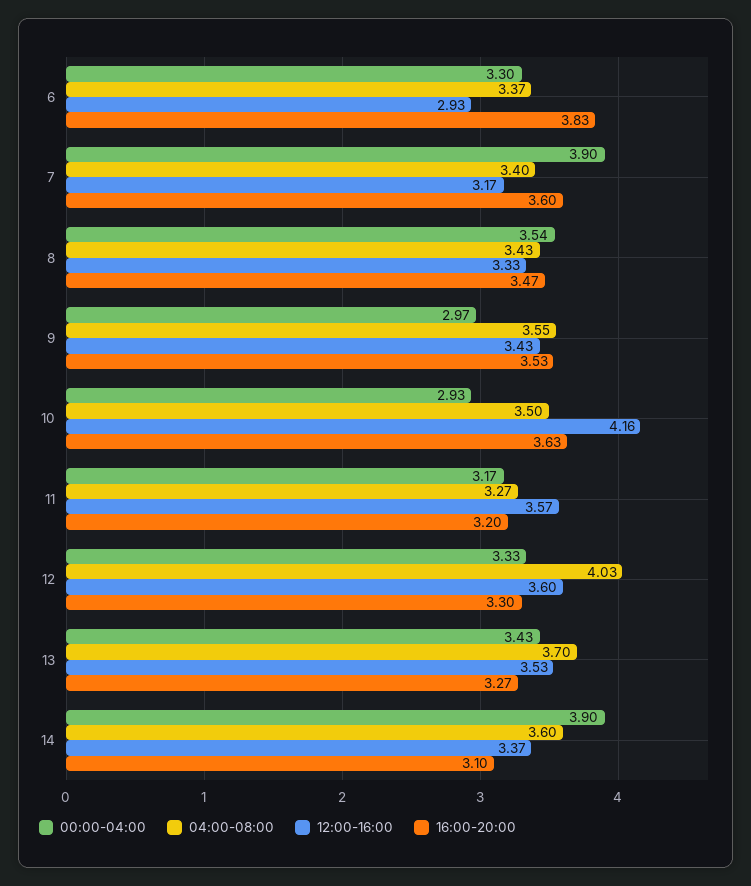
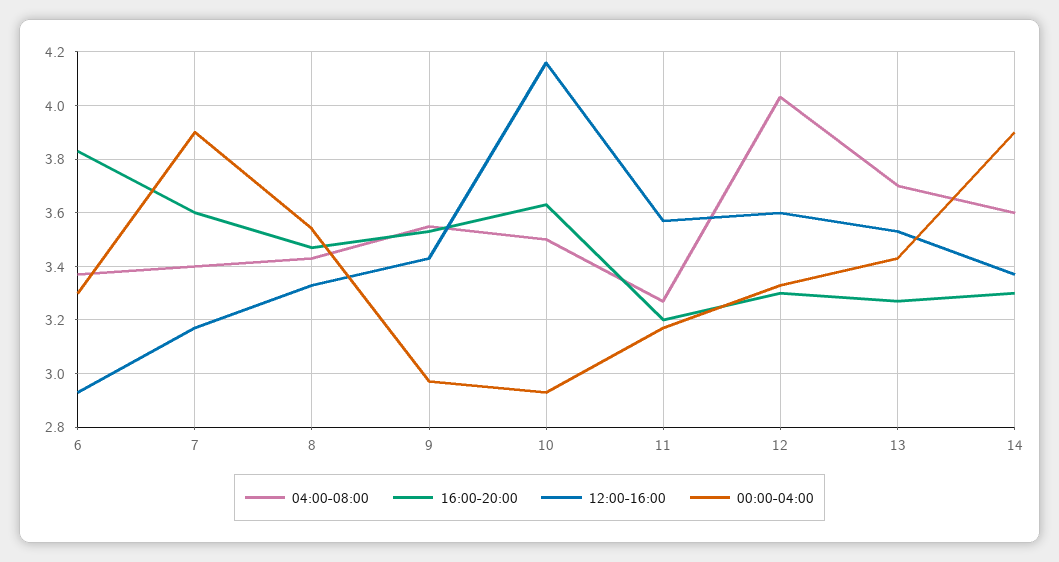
  {
    "00:00-04:00": {
      "6": 3.3,
      "7": 3.9,
      "8": 3.54,
      "9": 2.97,
      "10": 2.93,
      "11": 3.17,
      "12": 3.33,
      "13": 3.43,
      "14": 3.9
    },
    "04:00-08:00": {
      "6": 3.37,
      "7": 3.4,
      "8": 3.43,
      "9": 3.55,
      "10": 3.5,
      "11": 3.27,
      "12": 4.03,
      "13": 3.7,
      "14": 3.6
    },
    "12:00-16:00": {
      "6": 2.93,
      "7": 3.17,
      "8": 3.33,
      "9": 3.43,
      "10": 4.16,
      "11": 3.57,
      "12": 3.6,
      "13": 3.53,
      "14": 3.37
    },
    "16:00-20:00": {
      "6": 3.83,
      "7": 3.6,
      "8": 3.47,
      "9": 3.53,
      "10": 3.63,
      "11": 3.2,
      "12": 3.3,
      "13": 3.27,
-     "14": 3.1
+     "14": 3.3
    }
  }

